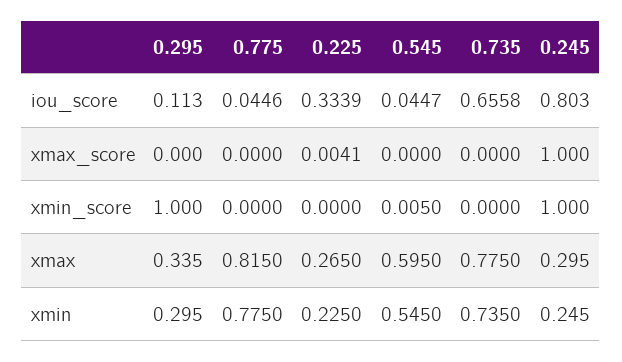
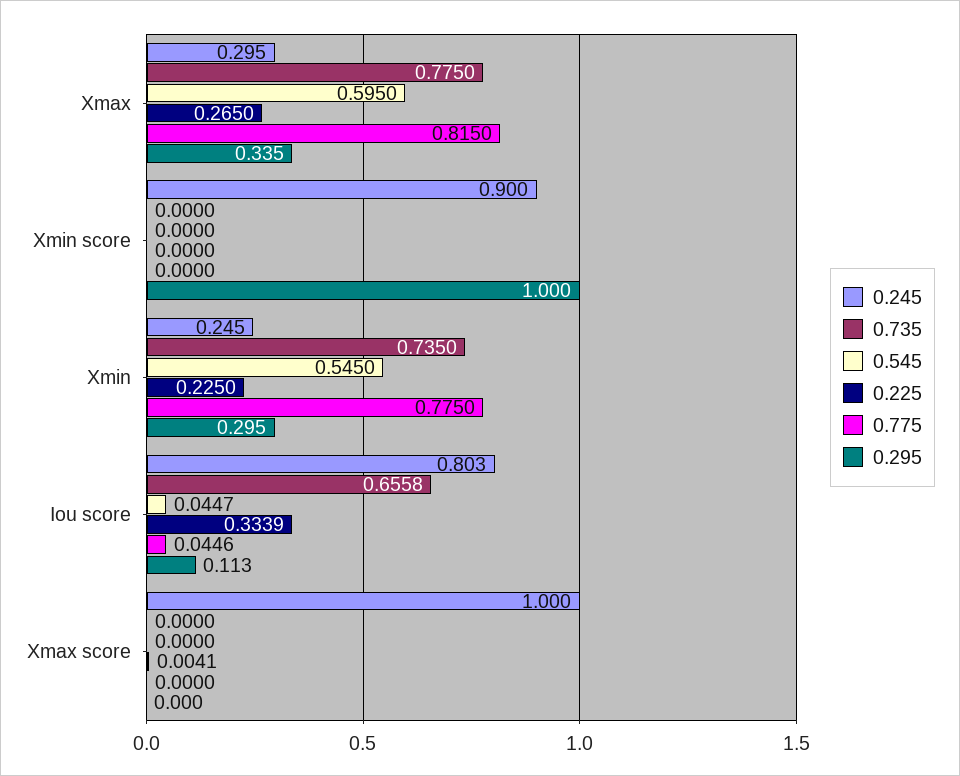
  {
    "0.295": {
      "iou_score": 0.113,
      "xmax_score": 0,
      "xmin_score": 1,
      "xmax": 0.335,
      "xmin": 0.295
    },
    "0.775": {
      "iou_score": 0.0446,
      "xmax_score": 0,
      "xmin_score": 0,
      "xmax": 0.815,
      "xmin": 0.775
    },
    "0.225": {
      "iou_score": 0.3339,
      "xmax_score": 0.0041,
      "xmin_score": 0,
      "xmax": 0.265,
      "xmin": 0.225
    },
    "0.545": {
      "iou_score": 0.0447,
      "xmax_score": 0,
-     "xmin_score": 0.005,
+     "xmin_score": 0,
      "xmax": 0.595,
      "xmin": 0.545
    },
    "0.735": {
      "iou_score": 0.6558,
      "xmax_score": 0,
      "xmin_score": 0,
      "xmax": 0.775,
      "xmin": 0.735
    },
    "0.245": {
      "iou_score": 0.803,
      "xmax_score": 1,
-     "xmin_score": 1,
+     "xmin_score": 0.9,
      "xmax": 0.295,
      "xmin": 0.245
    }
  }

